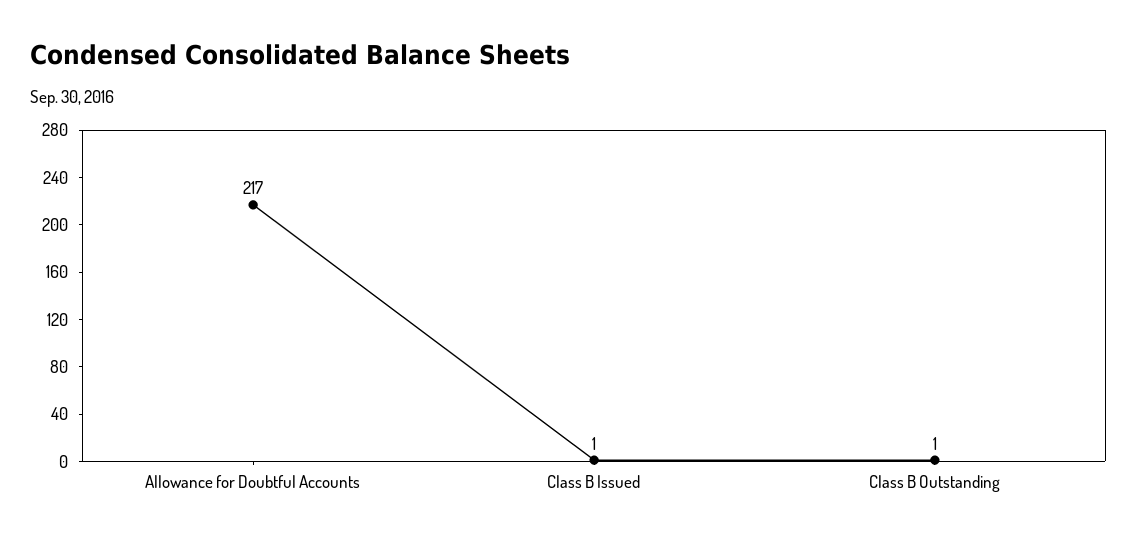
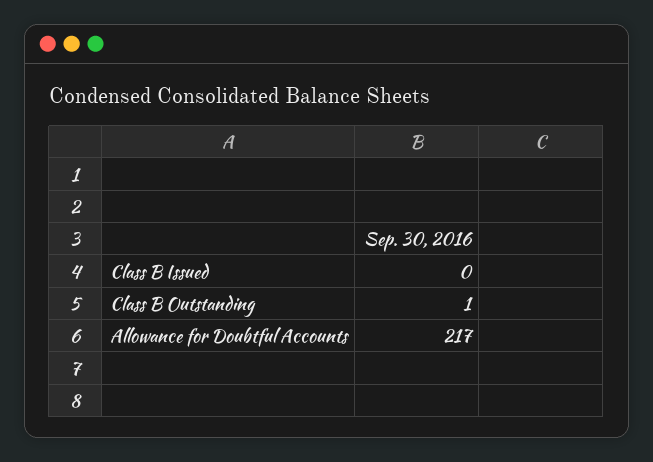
  {
    "Allowance for Doubtful Accounts": 217,
-   "Class B Issued": 1,
+   "Class B Issued": 0,
    "Class B Outstanding": 1
  }

